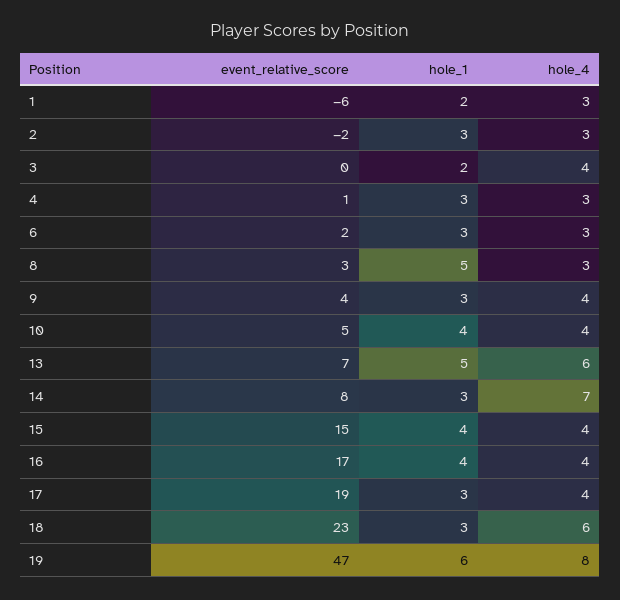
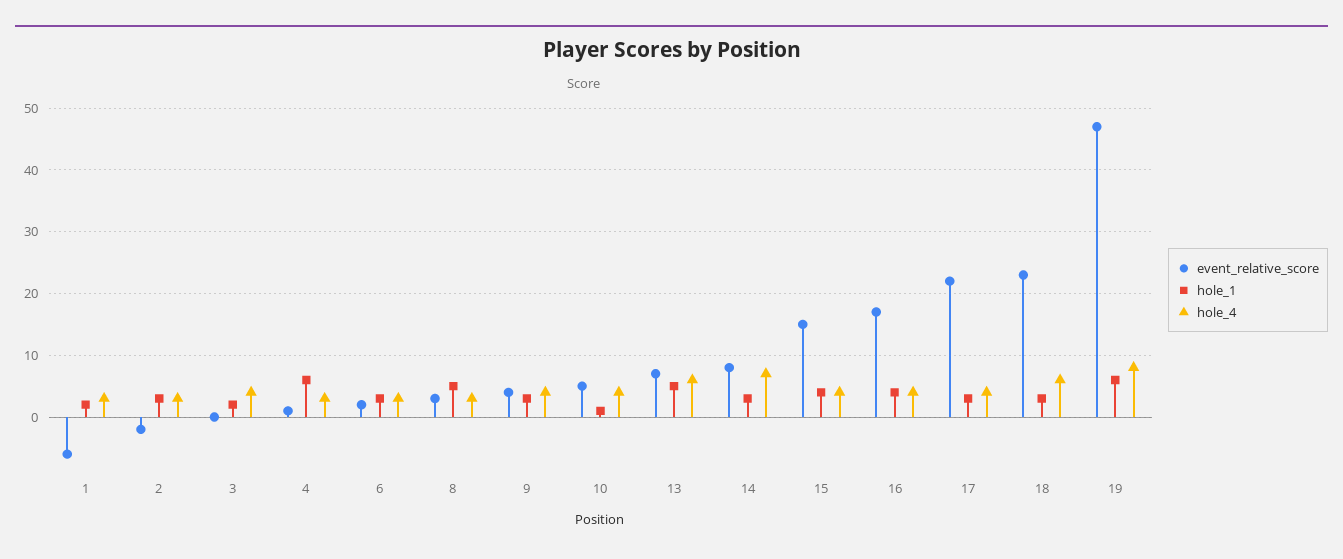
  {
    "event_relative_score": {
      "1": -6,
      "2": -2,
      "3": 0,
      "4": 1,
      "6": 2,
      "8": 3,
      "9": 4,
      "10": 5,
      "13": 7,
      "14": 8,
      "15": 15,
      "16": 17,
-     "17": 19,
+     "17": 22,
      "18": 23,
      "19": 47
    },
    "hole_1": {
      "1": 2,
      "2": 3,
      "3": 2,
-     "4": 3,
+     "4": 6,
      "6": 3,
      "8": 5,
      "9": 3,
-     "10": 4,
+     "10": 1,
      "13": 5,
      "14": 3,
      "15": 4,
      "16": 4,
      "17": 3,
      "18": 3,
      "19": 6
    },
    "hole_4": {
      "1": 3,
      "2": 3,
      "3": 4,
      "4": 3,
      "6": 3,
      "8": 3,
      "9": 4,
      "10": 4,
      "13": 6,
      "14": 7,
      "15": 4,
      "16": 4,
      "17": 4,
      "18": 6,
      "19": 8
    }
  }

